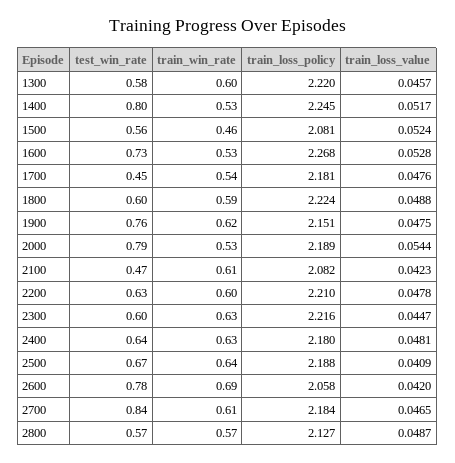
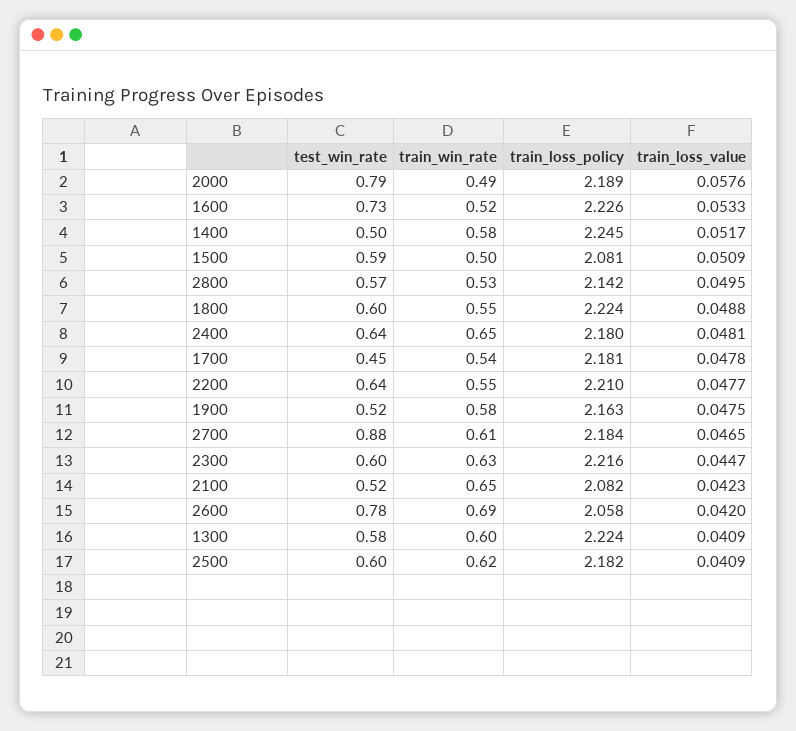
  {
    "test_win_rate": {
      "1300": 0.58,
-     "1400": 0.8,
+     "1400": 0.5,
-     "1500": 0.56,
+     "1500": 0.59,
      "1600": 0.73,
      "1700": 0.45,
      "1800": 0.6,
-     "1900": 0.76,
+     "1900": 0.52,
      "2000": 0.79,
-     "2100": 0.47,
+     "2100": 0.52,
-     "2200": 0.63,
+     "2200": 0.64,
      "2300": 0.6,
      "2400": 0.64,
-     "2500": 0.67,
+     "2500": 0.6,
      "2600": 0.78,
-     "2700": 0.84,
+     "2700": 0.88,
      "2800": 0.57
    },
    "train_win_rate": {
      "1300": 0.6,
-     "1400": 0.53,
+     "1400": 0.58,
-     "1500": 0.46,
+     "1500": 0.5,
-     "1600": 0.53,
+     "1600": 0.52,
      "1700": 0.54,
-     "1800": 0.59,
+     "1800": 0.55,
-     "1900": 0.62,
+     "1900": 0.58,
-     "2000": 0.53,
+     "2000": 0.49,
-     "2100": 0.61,
+     "2100": 0.65,
-     "2200": 0.6,
+     "2200": 0.55,
      "2300": 0.63,
-     "2400": 0.63,
+     "2400": 0.65,
-     "2500": 0.64,
+     "2500": 0.62,
      "2600": 0.69,
      "2700": 0.61,
-     "2800": 0.57
+     "2800": 0.53
    },
    "train_loss_policy": {
-     "1300": 2.22,
+     "1300": 2.224,
      "1400": 2.245,
      "1500": 2.081,
-     "1600": 2.268,
+     "1600": 2.226,
      "1700": 2.181,
      "1800": 2.224,
-     "1900": 2.151,
+     "1900": 2.163,
      "2000": 2.189,
      "2100": 2.082,
      "2200": 2.21,
      "2300": 2.216,
      "2400": 2.18,
-     "2500": 2.188,
+     "2500": 2.182,
      "2600": 2.058,
      "2700": 2.184,
-     "2800": 2.127
+     "2800": 2.142
    },
    "train_loss_value": {
-     "1300": 0.0457,
+     "1300": 0.0409,
      "1400": 0.0517,
-     "1500": 0.0524,
+     "1500": 0.0509,
-     "1600": 0.0528,
+     "1600": 0.0533,
-     "1700": 0.0476,
+     "1700": 0.0478,
      "1800": 0.0488,
      "1900": 0.0475,
-     "2000": 0.0544,
+     "2000": 0.0576,
      "2100": 0.0423,
-     "2200": 0.0478,
+     "2200": 0.0477,
      "2300": 0.0447,
      "2400": 0.0481,
      "2500": 0.0409,
      "2600": 0.042,
      "2700": 0.0465,
-     "2800": 0.0487
+     "2800": 0.0495
    }
  }

